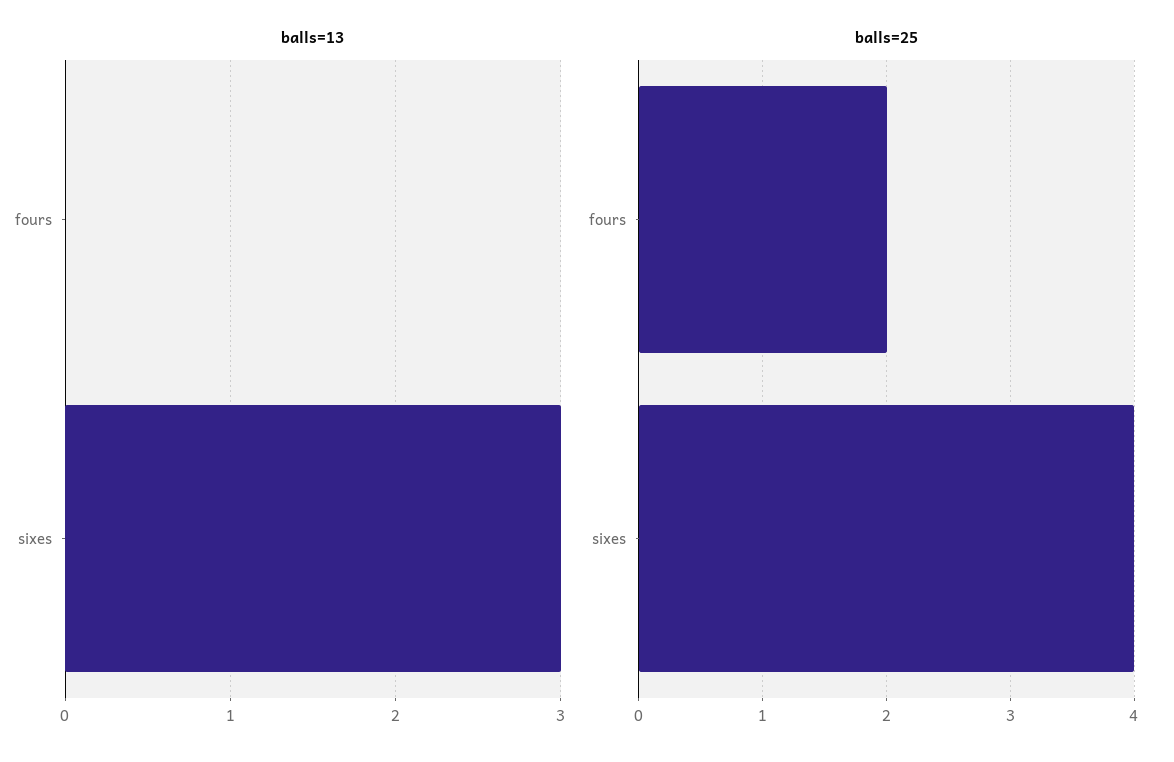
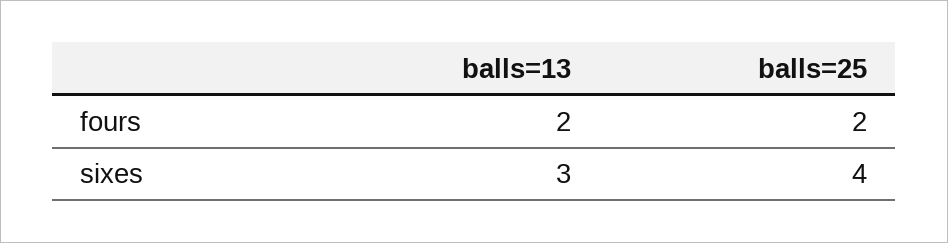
  {
    "balls=13": {
-     "fours": 0,
+     "fours": 2,
      "sixes": 3
    },
    "balls=25": {
      "fours": 2,
      "sixes": 4
    }
  }

